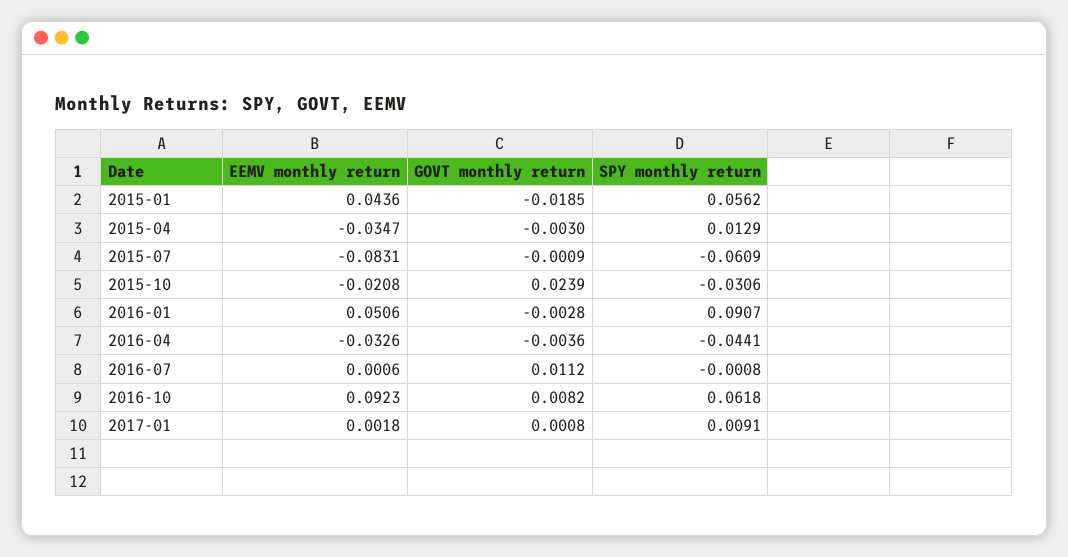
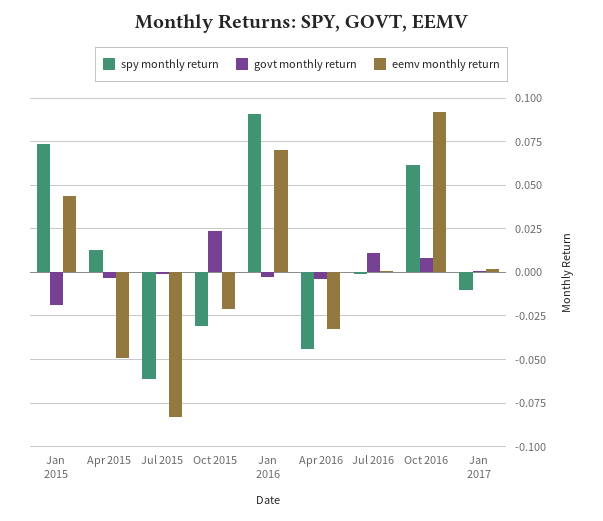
  {
    "EEMV monthly return": {
      "2015-01": 0.0436,
-     "2015-04": -0.0347,
+     "2015-04": -0.05,
      "2015-07": -0.0831,
      "2015-10": -0.0208,
-     "2016-01": 0.0506,
+     "2016-01": 0.07,
      "2016-04": -0.0326,
      "2016-07": 0.0006,
      "2016-10": 0.0923,
      "2017-01": 0.0018
    },
    "GOVT monthly return": {
      "2015-01": -0.0185,
      "2015-04": -0.003,
      "2015-07": -0.0009,
      "2015-10": 0.0239,
      "2016-01": -0.0028,
      "2016-04": -0.0036,
      "2016-07": 0.0112,
      "2016-10": 0.0082,
      "2017-01": 0.0008
    },
    "SPY monthly return": {
-     "2015-01": 0.0562,
+     "2015-01": 0.075,
      "2015-04": 0.0129,
      "2015-07": -0.0609,
      "2015-10": -0.0306,
      "2016-01": 0.0907,
      "2016-04": -0.0441,
      "2016-07": -0.0008,
      "2016-10": 0.0618,
-     "2017-01": 0.0091
+     "2017-01": -0.01
    }
  }

